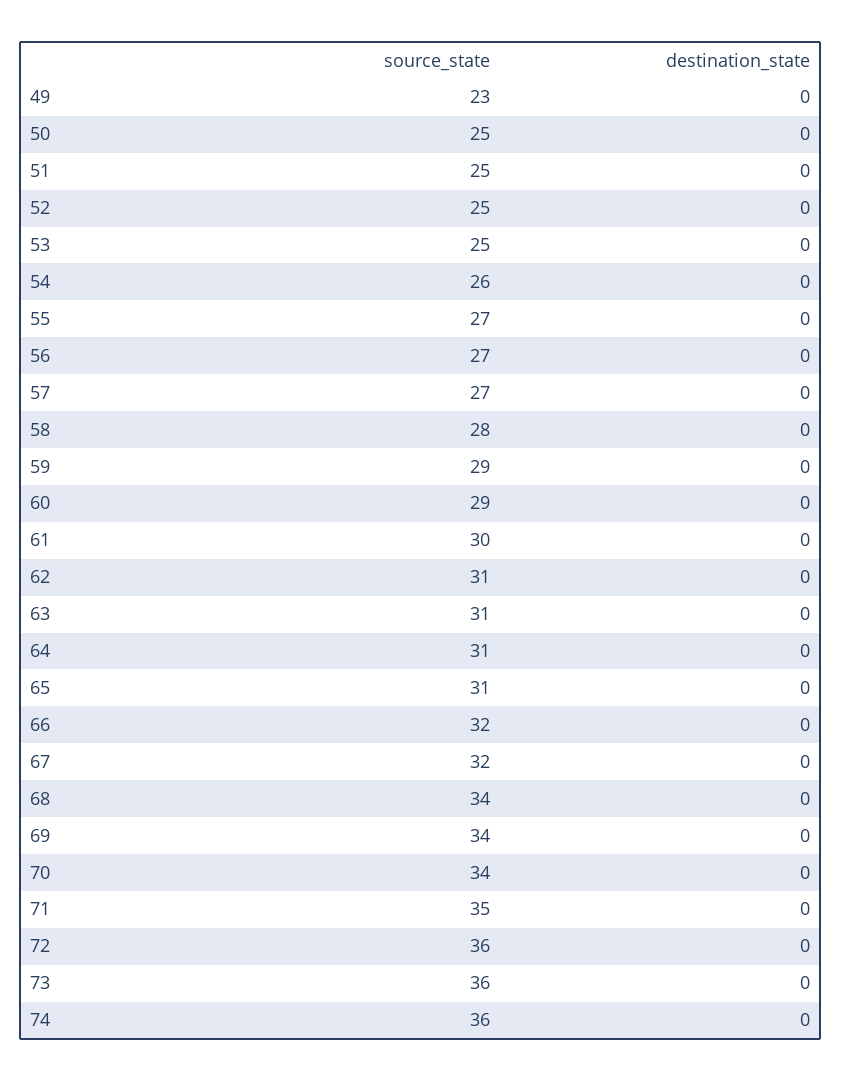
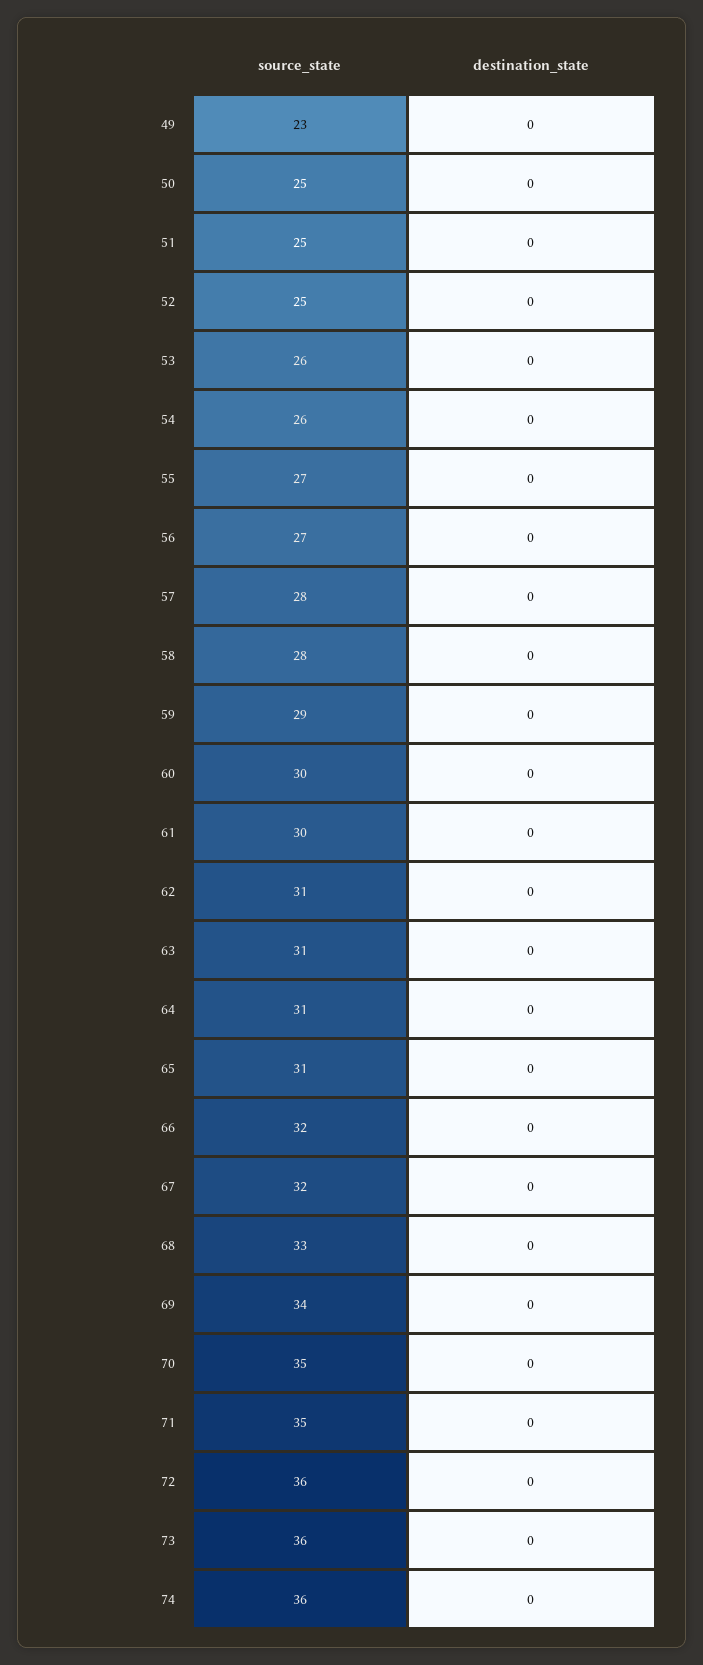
  {
    "source_state": {
      "49": 23,
      "50": 25,
      "51": 25,
      "52": 25,
-     "53": 25,
+     "53": 26,
      "54": 26,
      "55": 27,
      "56": 27,
-     "57": 27,
+     "57": 28,
      "58": 28,
      "59": 29,
-     "60": 29,
+     "60": 30,
      "61": 30,
      "62": 31,
      "63": 31,
      "64": 31,
      "65": 31,
      "66": 32,
      "67": 32,
-     "68": 34,
+     "68": 33,
      "69": 34,
-     "70": 34,
+     "70": 35,
      "71": 35,
      "72": 36,
      "73": 36,
      "74": 36
    },
    "destination_state": {
      "49": 0,
      "50": 0,
      "51": 0,
      "52": 0,
      "53": 0,
      "54": 0,
      "55": 0,
      "56": 0,
      "57": 0,
      "58": 0,
      "59": 0,
      "60": 0,
      "61": 0,
      "62": 0,
      "63": 0,
      "64": 0,
      "65": 0,
      "66": 0,
      "67": 0,
      "68": 0,
      "69": 0,
      "70": 0,
      "71": 0,
      "72": 0,
      "73": 0,
      "74": 0
    }
  }

